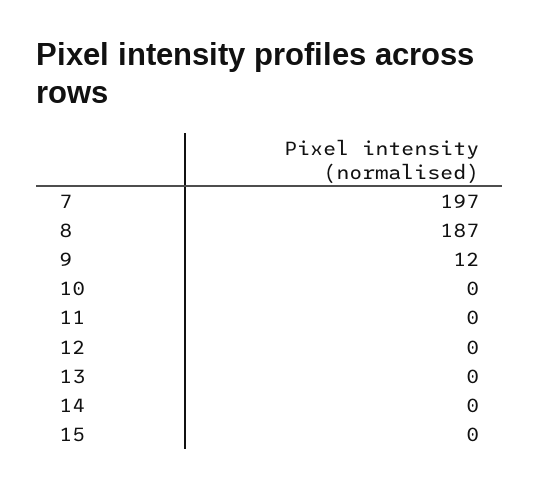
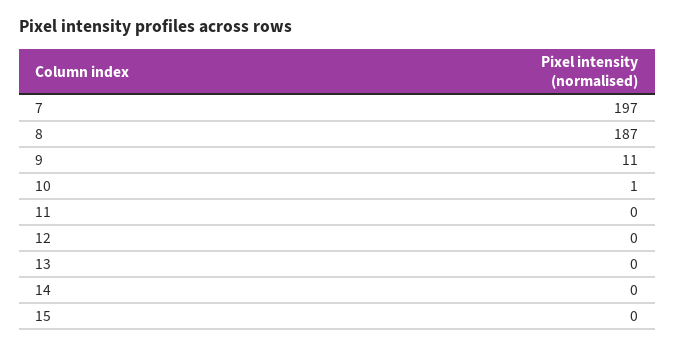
  {
    "7": 197,
    "8": 187,
-   "9": 12,
+   "9": 11,
-   "10": 0,
+   "10": 1,
    "11": 0,
    "12": 0,
    "13": 0,
    "14": 0,
    "15": 0
  }

